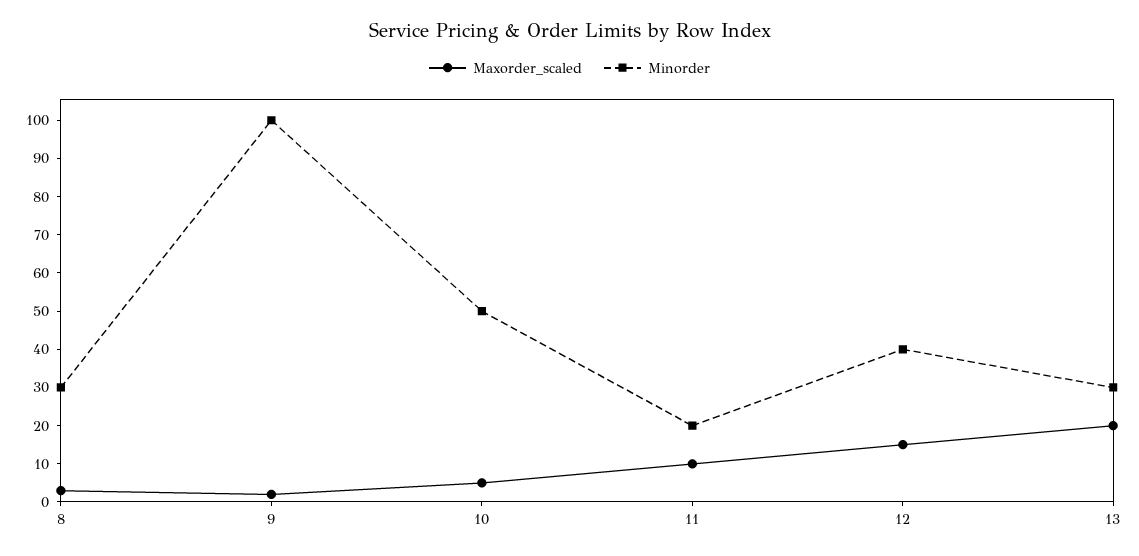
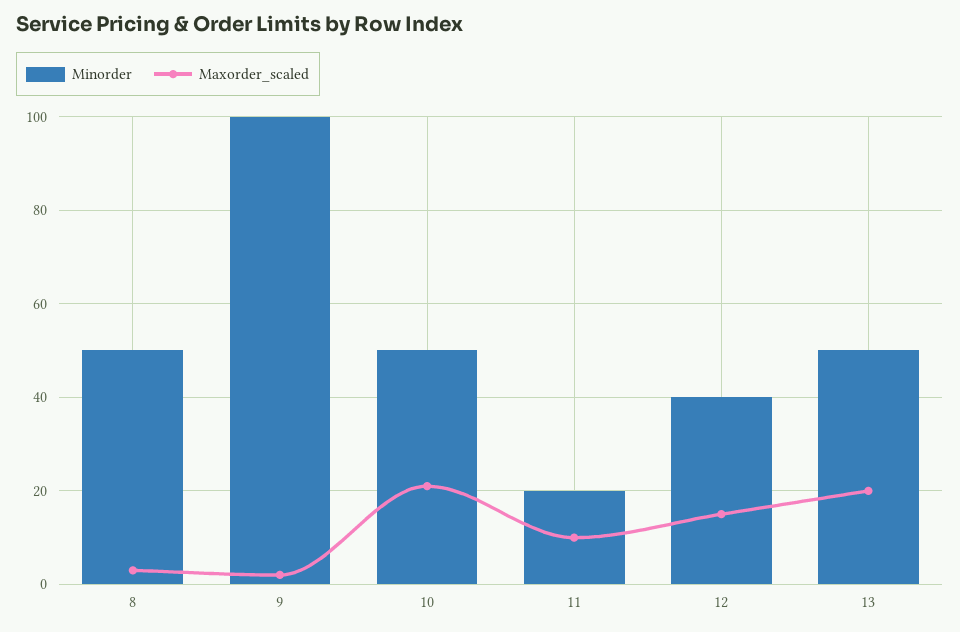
  {
    "Maxorder_scaled": {
      "8": 5,
      "9": 0,
-     "10": 5,
+     "10": 20,
      "11": 10,
      "12": 15,
      "13": 20
    },
    "Minorder": {
-     "8": 30,
+     "8": 50,
      "9": 100,
      "10": 50,
      "11": 20,
      "12": 40,
-     "13": 30
+     "13": 50
    }
  }

